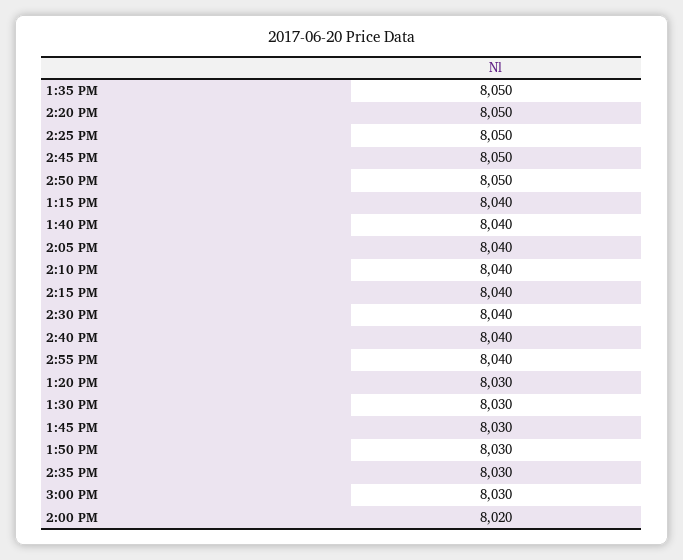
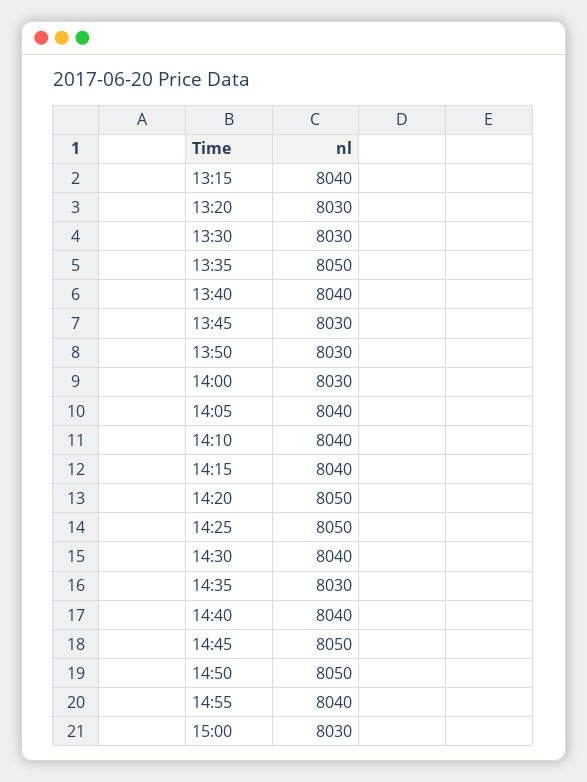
  {
    "1:35 PM": 8050,
    "2:20 PM": 8050,
    "2:25 PM": 8050,
    "2:45 PM": 8050,
    "2:50 PM": 8050,
    "1:15 PM": 8040,
    "1:40 PM": 8040,
    "2:05 PM": 8040,
    "2:10 PM": 8040,
    "2:15 PM": 8040,
    "2:30 PM": 8040,
    "2:40 PM": 8040,
    "2:55 PM": 8040,
    "1:20 PM": 8030,
    "1:30 PM": 8030,
    "1:45 PM": 8030,
    "1:50 PM": 8030,
    "2:35 PM": 8030,
    "3:00 PM": 8030,
-   "2:00 PM": 8020
+   "2:00 PM": 8030
  }

